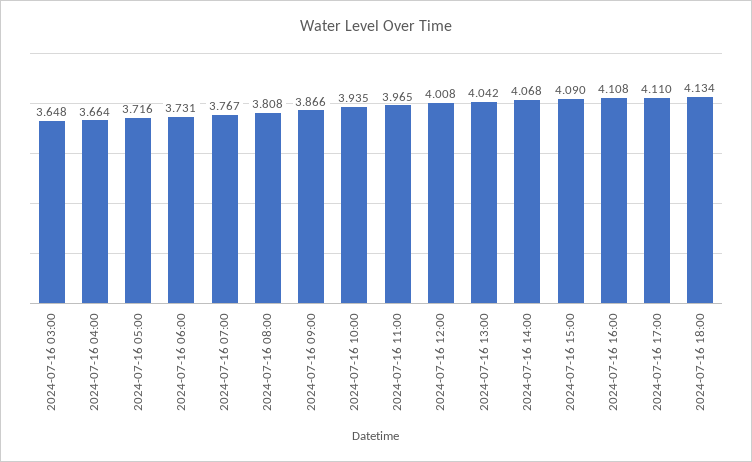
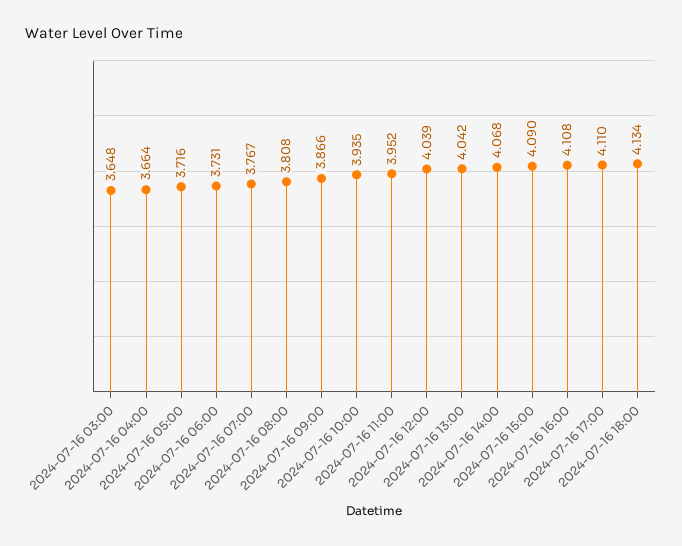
  {
    "2024-07-16 03:00": 3.648,
    "2024-07-16 04:00": 3.664,
    "2024-07-16 05:00": 3.716,
    "2024-07-16 06:00": 3.731,
    "2024-07-16 07:00": 3.767,
    "2024-07-16 08:00": 3.808,
    "2024-07-16 09:00": 3.866,
    "2024-07-16 10:00": 3.935,
-   "2024-07-16 11:00": 3.965,
+   "2024-07-16 11:00": 3.952,
-   "2024-07-16 12:00": 4.008,
+   "2024-07-16 12:00": 4.039,
    "2024-07-16 13:00": 4.042,
    "2024-07-16 14:00": 4.068,
    "2024-07-16 15:00": 4.09,
    "2024-07-16 16:00": 4.108,
    "2024-07-16 17:00": 4.11,
    "2024-07-16 18:00": 4.134
  }

